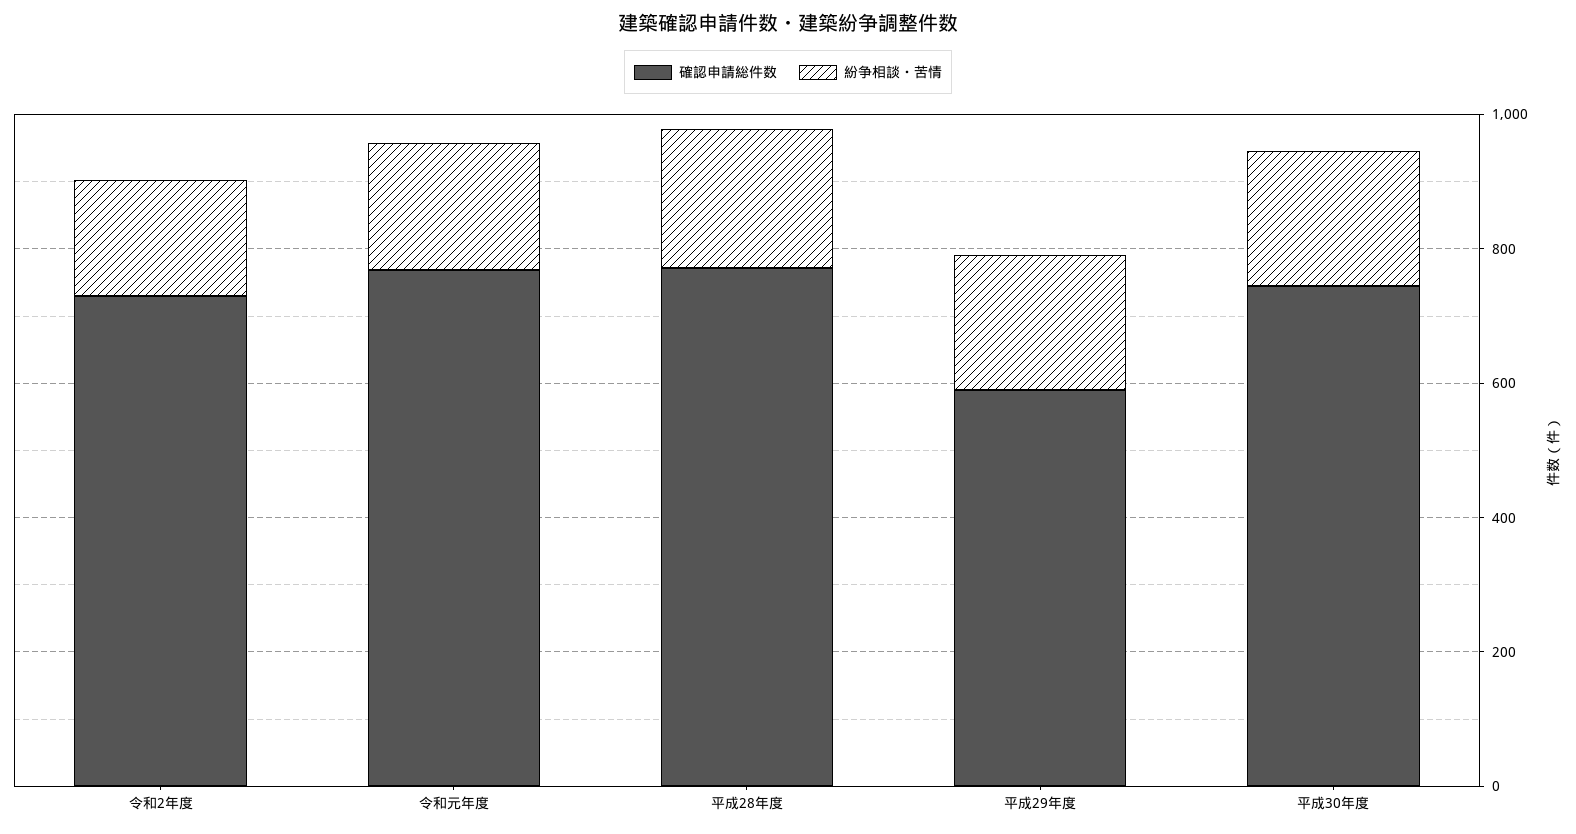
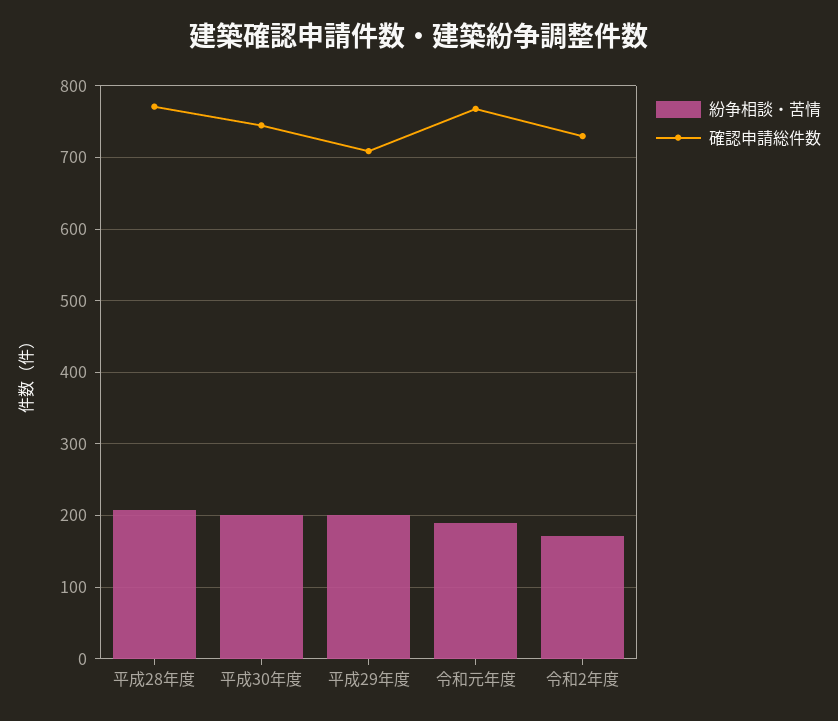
  {
    "確認申請総件数": {
      "令和2年度": 730,
      "令和元年度": 770,
      "平成28年度": 770,
-     "平成29年度": 600,
+     "平成29年度": 710,
      "平成30年度": 750
    },
    "紛争相談・苦情": {
      "令和2年度": 170,
      "令和元年度": 190,
      "平成28年度": 210,
      "平成29年度": 200,
      "平成30年度": 200
    }
  }

